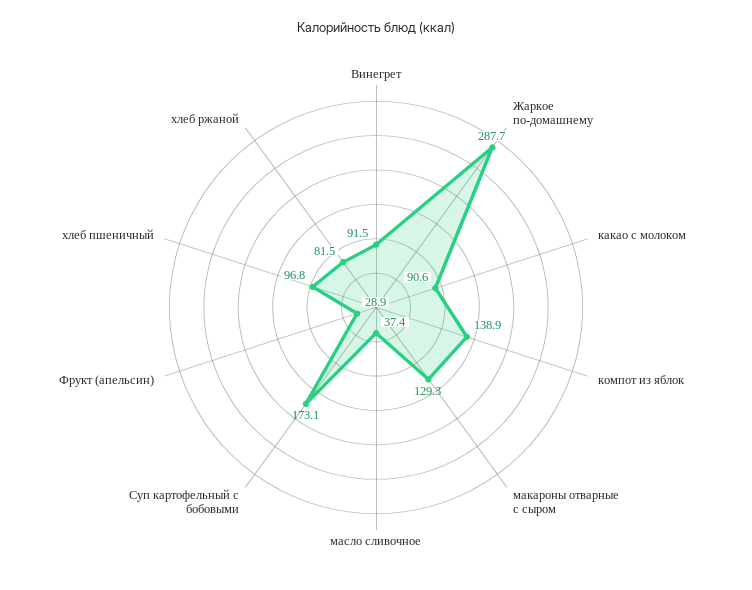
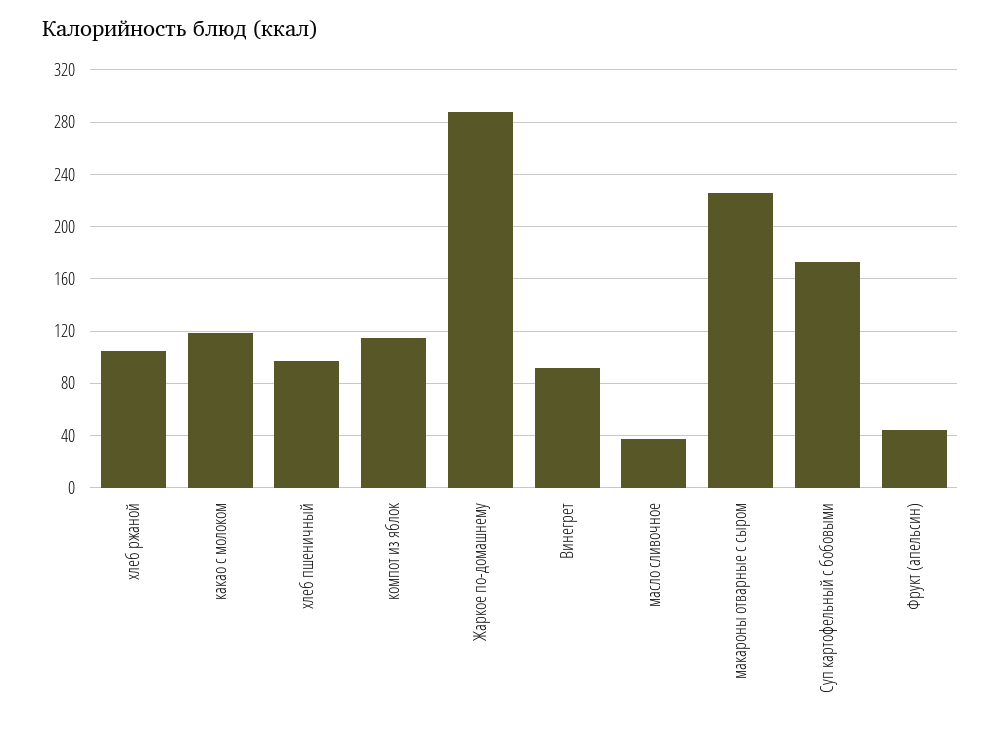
  {
    "Винегрет": 91.5,
    "Жаркое по-домашнему": 287.7,
-   "какао с молоком": 90.6,
+   "какао с молоком": 120,
-   "компот из яблок": 138.9,
+   "компот из яблок": 115,
-   "макароны отварные с сыром": 129.3,
+   "макароны отварные с сыром": 225,
    "масло сливочное": 37.4,
    "Суп картофельный с бобовыми": 173.1,
-   "Фрукт (апельсин)": 28.9,
+   "Фрукт (апельсин)": 45,
    "хлеб пшеничный": 96.8,
-   "хлеб ржаной": 81.5
+   "хлеб ржаной": 105
  }

